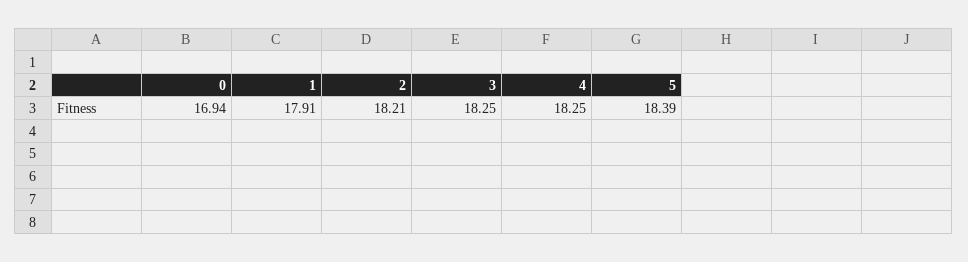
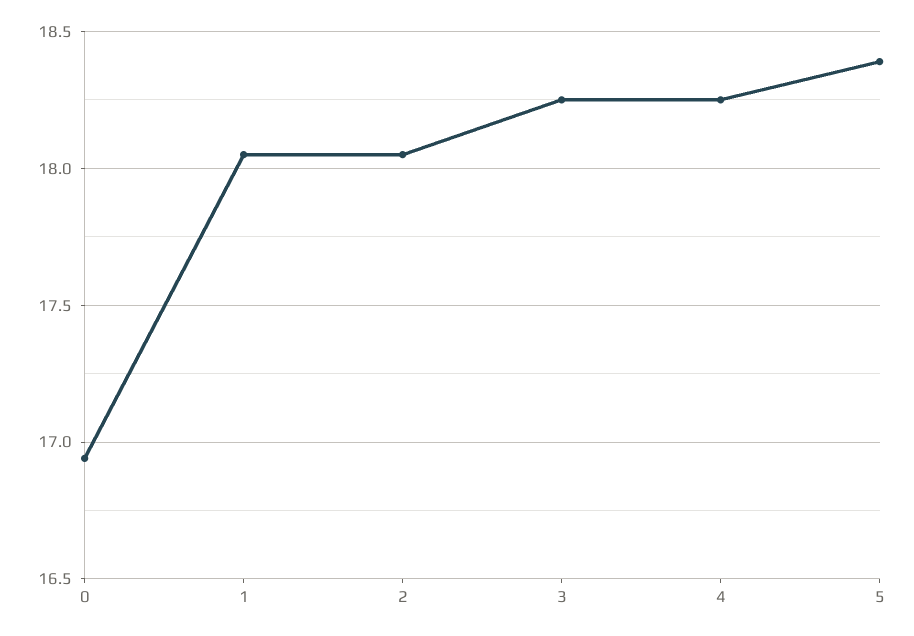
  {
    "0": 16.94,
-   "1": 17.91,
+   "1": 18.05,
-   "2": 18.21,
+   "2": 18.05,
    "3": 18.25,
    "4": 18.25,
    "5": 18.39
  }

